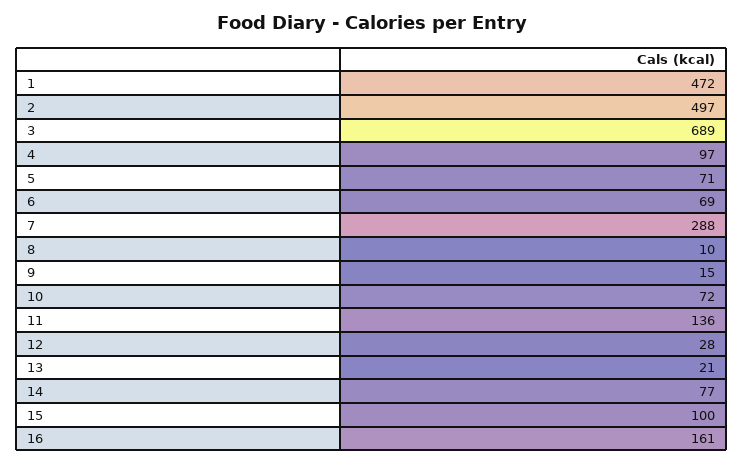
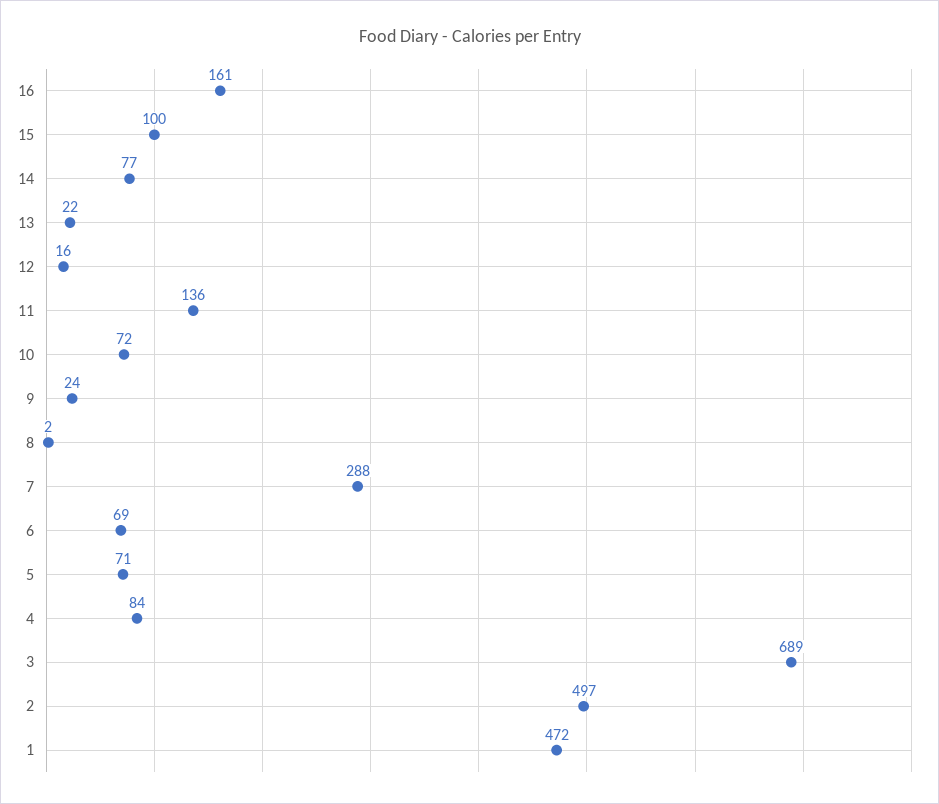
  {
    "1": 472,
    "2": 497,
    "3": 689,
-   "4": 97,
+   "4": 84,
    "5": 71,
    "6": 69,
    "7": 288,
-   "8": 10,
+   "8": 2,
-   "9": 15,
+   "9": 24,
    "10": 72,
    "11": 136,
-   "12": 28,
+   "12": 16,
-   "13": 21,
+   "13": 22,
    "14": 77,
    "15": 100,
    "16": 161
  }

